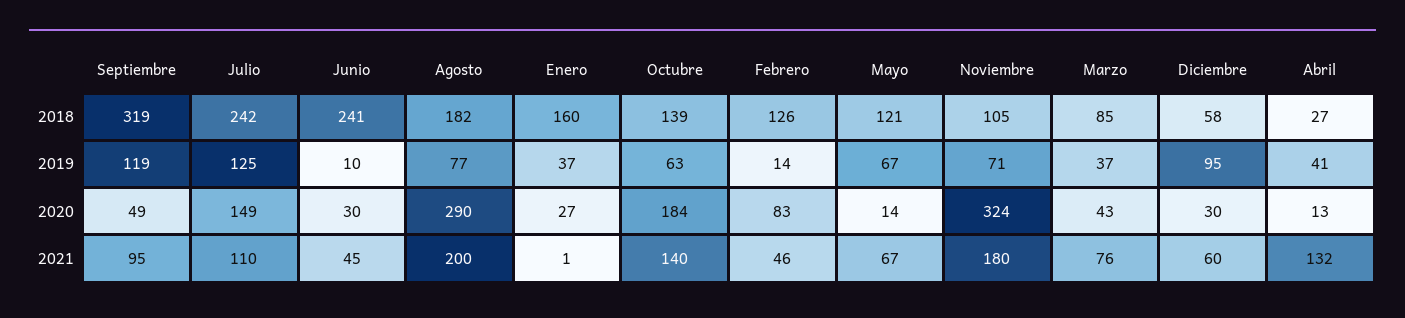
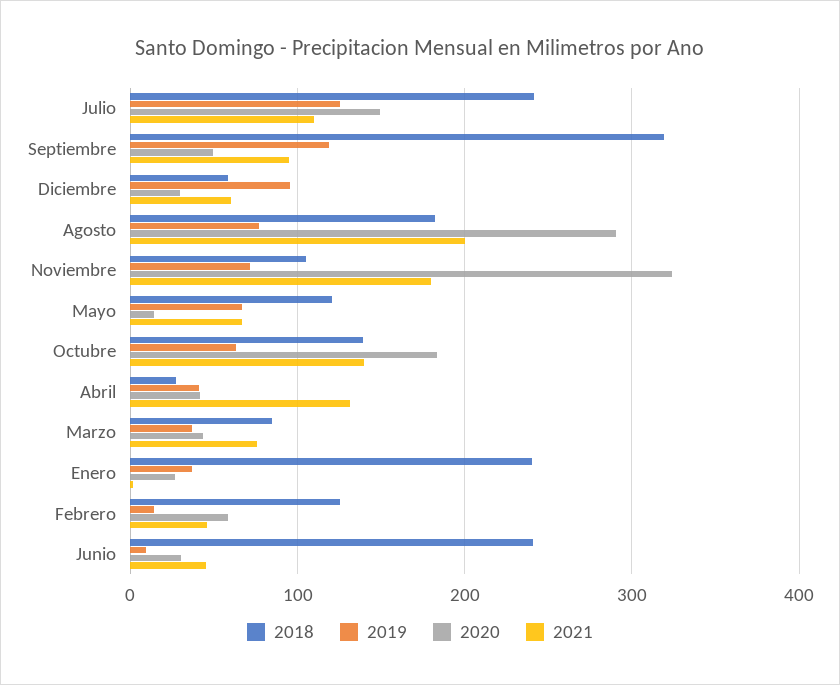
  {
    "2018": {
      "Septiembre": 319,
      "Julio": 242,
      "Junio": 241,
      "Agosto": 182,
-     "Enero": 160,
+     "Enero": 240,
      "Octubre": 139,
      "Febrero": 126,
      "Mayo": 121,
      "Noviembre": 105,
      "Marzo": 85,
      "Diciembre": 58,
      "Abril": 27
    },
    "2019": {
      "Septiembre": 119,
      "Julio": 125,
      "Junio": 10,
      "Agosto": 77,
      "Enero": 37,
      "Octubre": 63,
      "Febrero": 14,
      "Mayo": 67,
      "Noviembre": 71,
      "Marzo": 37,
      "Diciembre": 95,
      "Abril": 41
    },
    "2020": {
      "Septiembre": 49,
      "Julio": 149,
      "Junio": 30,
      "Agosto": 290,
      "Enero": 27,
      "Octubre": 184,
-     "Febrero": 83,
+     "Febrero": 60,
      "Mayo": 14,
      "Noviembre": 324,
      "Marzo": 43,
      "Diciembre": 30,
-     "Abril": 13
+     "Abril": 40
    },
    "2021": {
      "Septiembre": 95,
      "Julio": 110,
      "Junio": 45,
      "Agosto": 200,
      "Enero": 1,
      "Octubre": 140,
      "Febrero": 46,
      "Mayo": 67,
      "Noviembre": 180,
      "Marzo": 76,
      "Diciembre": 60,
      "Abril": 132
    }
  }

